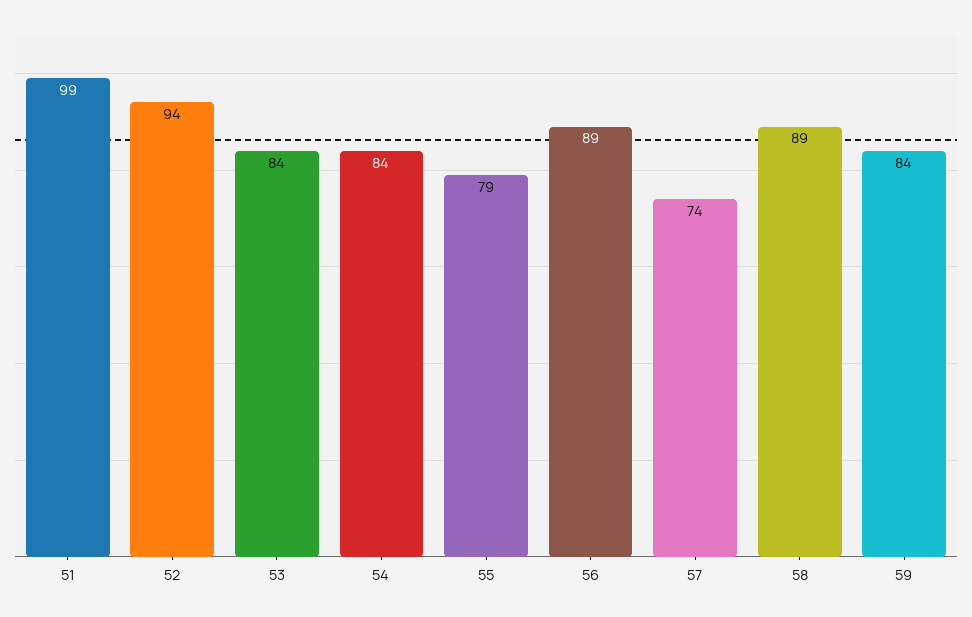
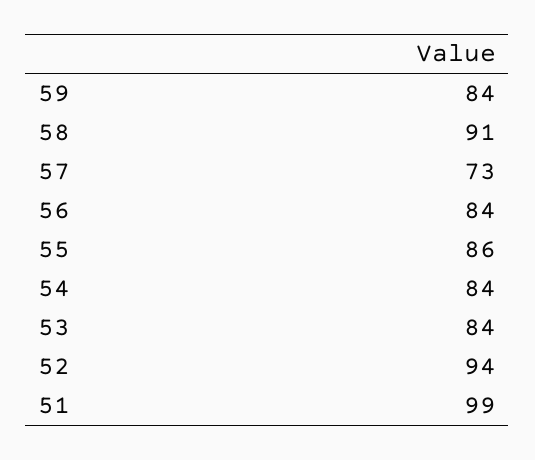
  {
    "51": 99,
    "52": 94,
    "53": 84,
    "54": 84,
-   "55": 79,
+   "55": 86,
-   "56": 89,
+   "56": 84,
-   "57": 74,
+   "57": 73,
-   "58": 89,
+   "58": 91,
    "59": 84
  }

